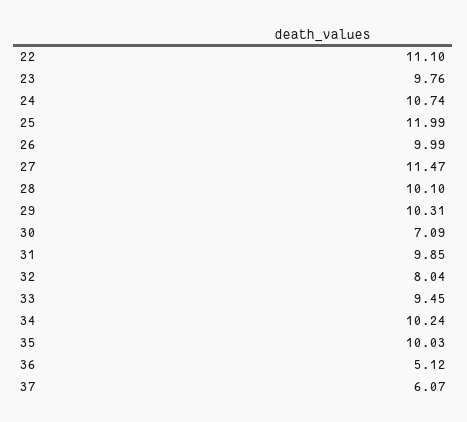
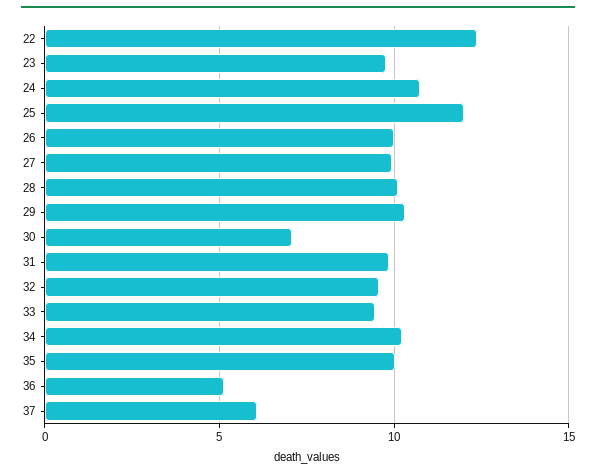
  {
-   "22": 11.1,
+   "22": 12.5,
    "23": 9.76,
    "24": 10.74,
    "25": 11.99,
    "26": 9.99,
-   "27": 11.47,
+   "27": 10,
    "28": 10.1,
    "29": 10.31,
    "30": 7.09,
    "31": 9.85,
-   "32": 8.04,
+   "32": 9.5,
    "33": 9.45,
    "34": 10.24,
    "35": 10.03,
    "36": 5.12,
    "37": 6.07
  }

